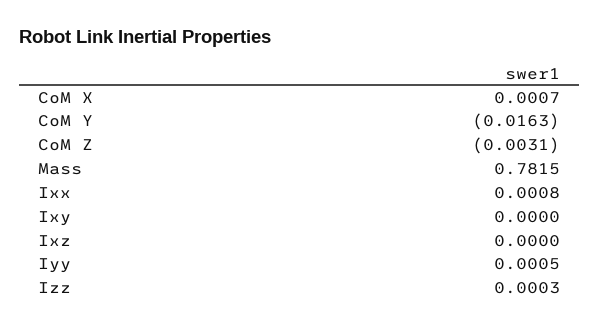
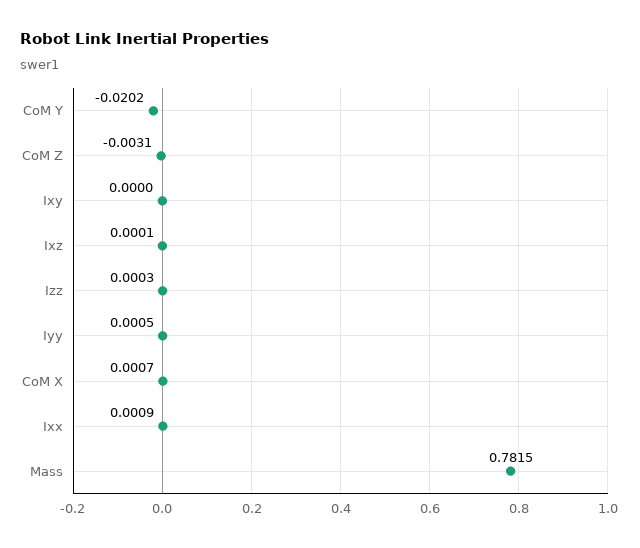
  {
    "CoM X": 0.0007,
-   "CoM Y": -0.0163,
+   "CoM Y": -0.0202,
    "CoM Z": -0.0031,
    "Mass": 0.7815,
-   "Ixx": 0.0008,
+   "Ixx": 0.0009,
    "Ixy": 0,
-   "Ixz": 0,
+   "Ixz": 0.0001,
    "Iyy": 0.0005,
    "Izz": 0.0003
  }

